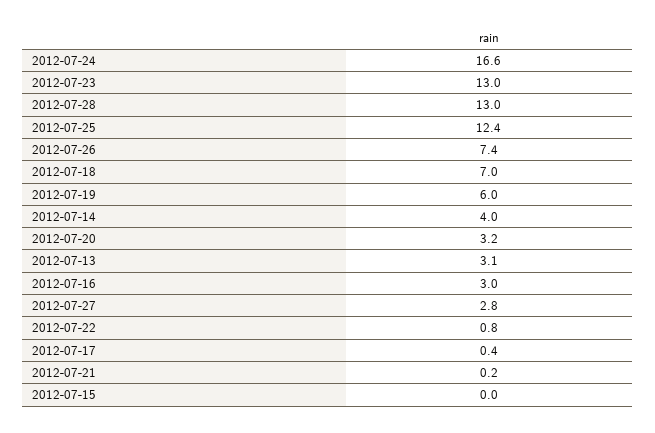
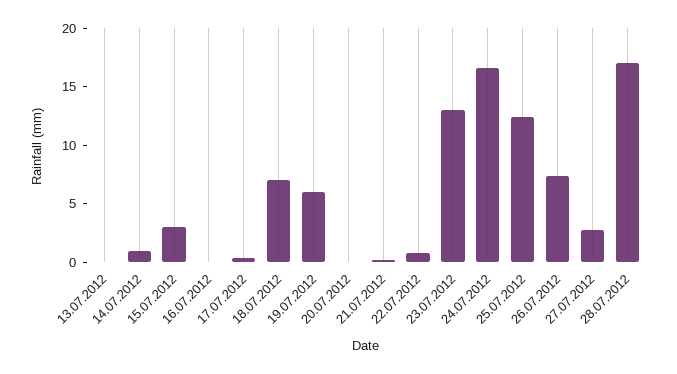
  {
    "2012-07-24": 16.6,
    "2012-07-23": 13,
-   "2012-07-28": 13,
+   "2012-07-28": 17,
    "2012-07-25": 12.4,
    "2012-07-26": 7.4,
    "2012-07-18": 7,
    "2012-07-19": 6,
-   "2012-07-14": 4,
+   "2012-07-14": 1,
-   "2012-07-20": 3.2,
+   "2012-07-20": 0,
-   "2012-07-13": 3.1,
+   "2012-07-13": 0,
-   "2012-07-16": 3,
+   "2012-07-16": 0,
    "2012-07-27": 2.8,
    "2012-07-22": 0.8,
    "2012-07-17": 0.4,
    "2012-07-21": 0.2,
-   "2012-07-15": 0
+   "2012-07-15": 3
  }

